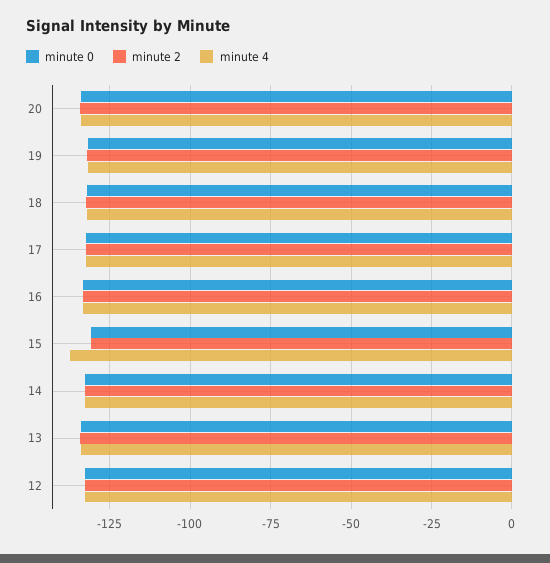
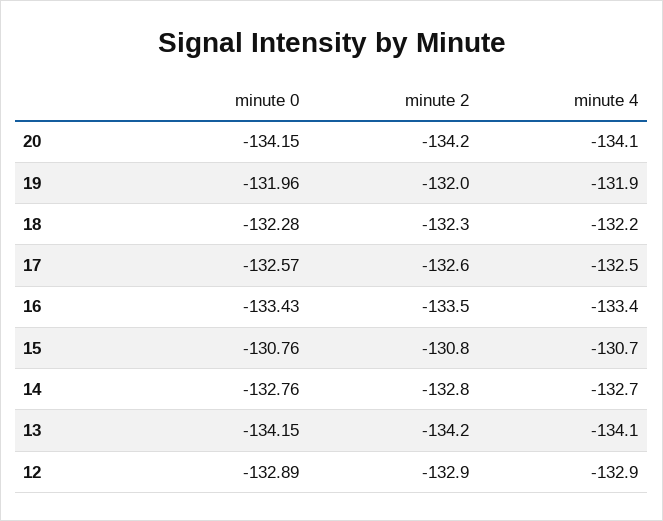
  {
    "minute 0": {
      "20": -134.15,
      "19": -131.96,
      "18": -132.28,
      "17": -132.57,
      "16": -133.43,
      "15": -130.76,
      "14": -132.76,
      "13": -134.15,
      "12": -132.89
    },
    "minute 2": {
      "20": -134.2,
      "19": -132,
      "18": -132.3,
      "17": -132.6,
      "16": -133.5,
      "15": -130.8,
      "14": -132.8,
      "13": -134.2,
      "12": -132.9
    },
    "minute 4": {
      "20": -134.1,
      "19": -131.9,
      "18": -132.2,
      "17": -132.5,
      "16": -133.4,
-     "15": -137.5,
+     "15": -130.7,
      "14": -132.7,
      "13": -134.1,
      "12": -132.9
    }
  }

